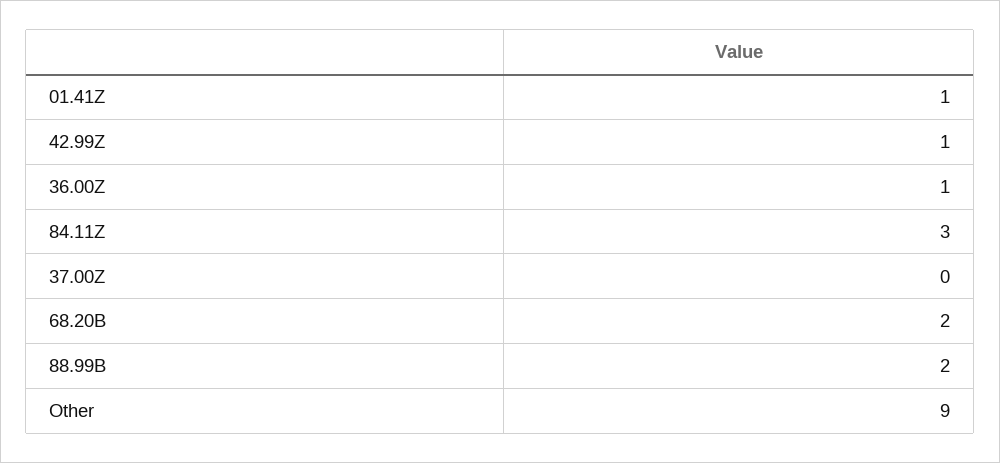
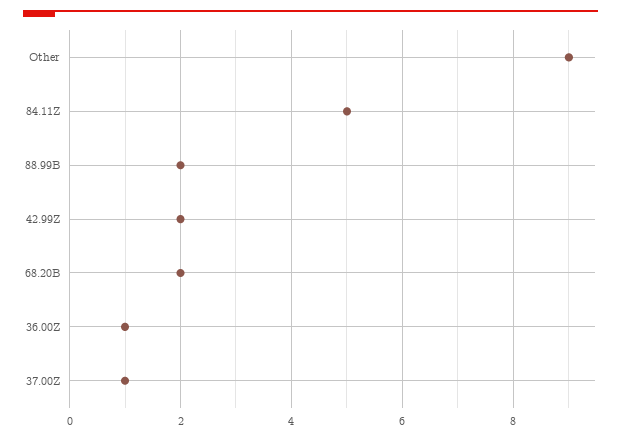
  {
-   "01.41Z": 1,
-   "42.99Z": 1,
+   "42.99Z": 2,
    "36.00Z": 1,
-   "84.11Z": 3,
+   "84.11Z": 5,
-   "37.00Z": 0,
+   "37.00Z": 1,
    "68.20B": 2,
    "88.99B": 2,
    "Other": 9
  }

